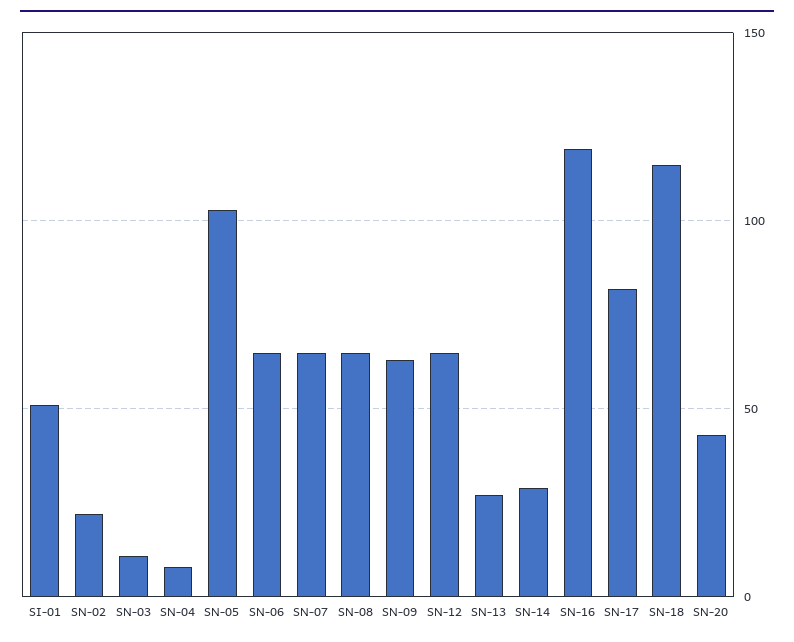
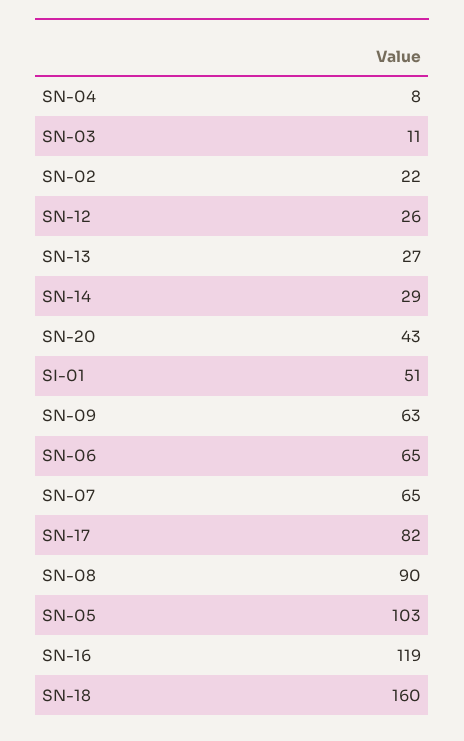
  {
    "SI-01": 51,
    "SN-02": 22,
    "SN-03": 11,
    "SN-04": 8,
    "SN-05": 103,
    "SN-06": 65,
    "SN-07": 65,
-   "SN-08": 65,
+   "SN-08": 90,
    "SN-09": 63,
-   "SN-12": 65,
+   "SN-12": 26,
    "SN-13": 27,
    "SN-14": 29,
    "SN-16": 119,
    "SN-17": 82,
-   "SN-18": 115,
+   "SN-18": 160,
    "SN-20": 43
  }

